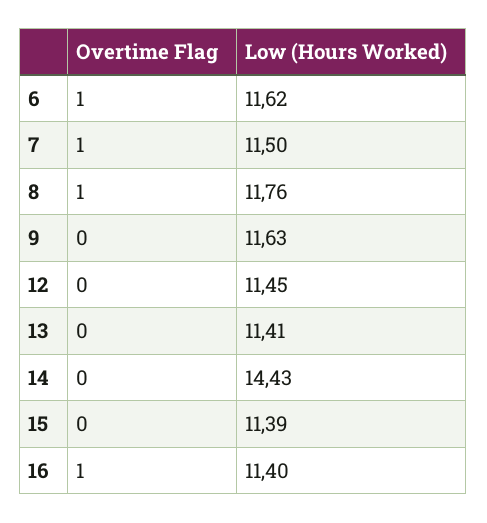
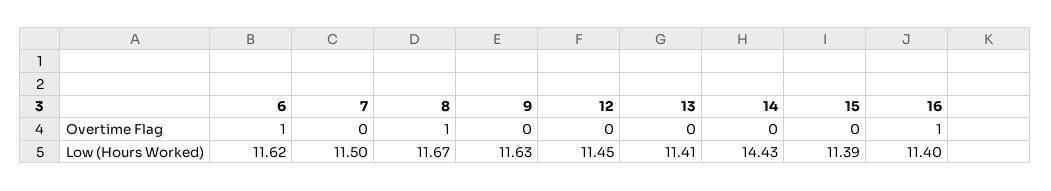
  {
    "Overtime Flag": {
      "6": 1,
-     "7": 1,
+     "7": 0,
      "8": 1,
      "9": 0,
      "12": 0,
      "13": 0,
      "14": 0,
      "15": 0,
      "16": 1
    },
    "Low (Hours Worked)": {
      "6": 11.62,
      "7": 11.5,
-     "8": 11.76,
+     "8": 11.67,
      "9": 11.63,
      "12": 11.45,
      "13": 11.41,
      "14": 14.43,
      "15": 11.39,
      "16": 11.4
    }
  }

